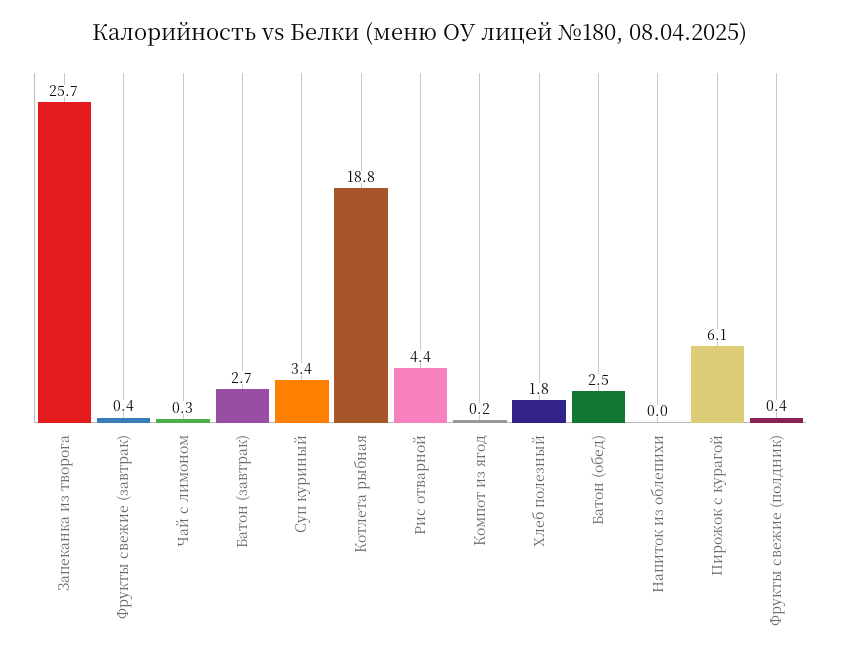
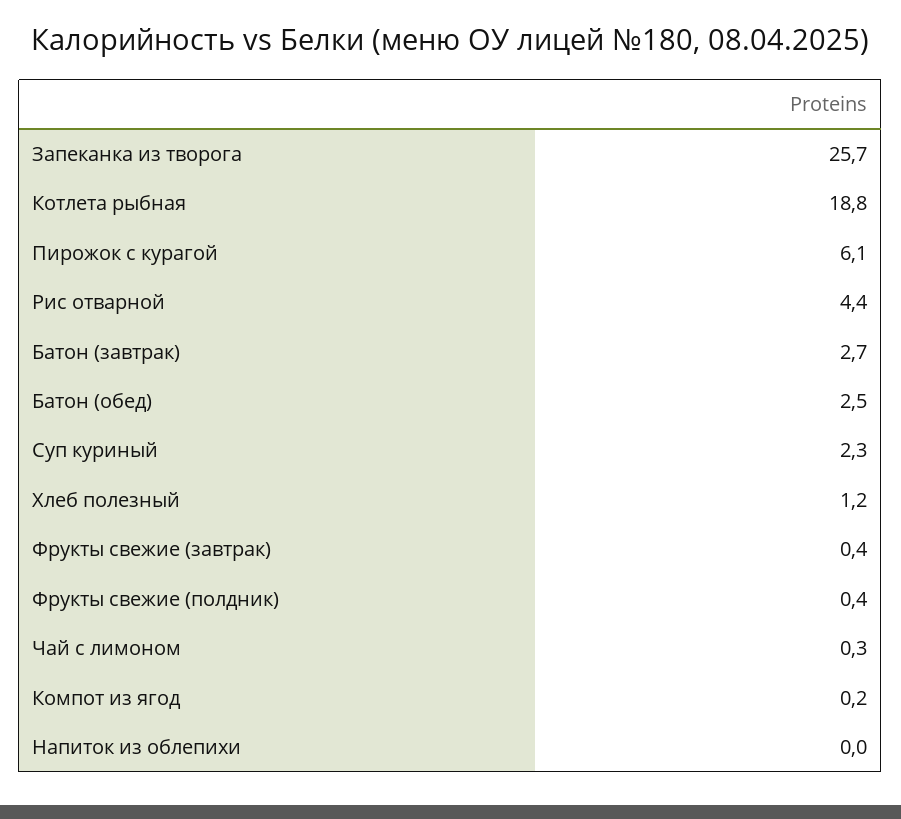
  {
    "Запеканка из творога": 25.7,
    "Фрукты свежие (завтрак)": 0.4,
    "Чай с лимоном": 0.3,
    "Батон (завтрак)": 2.7,
-   "Суп куриный": 3.4,
+   "Суп куриный": 2.3,
    "Котлета рыбная": 18.8,
    "Рис отварной": 4.4,
    "Компот из ягод": 0.2,
-   "Хлеб полезный": 1.8,
+   "Хлеб полезный": 1.2,
    "Батон (обед)": 2.5,
    "Напиток из облепихи": 0,
    "Пирожок с курагой": 6.1,
    "Фрукты свежие (полдник)": 0.4
  }

